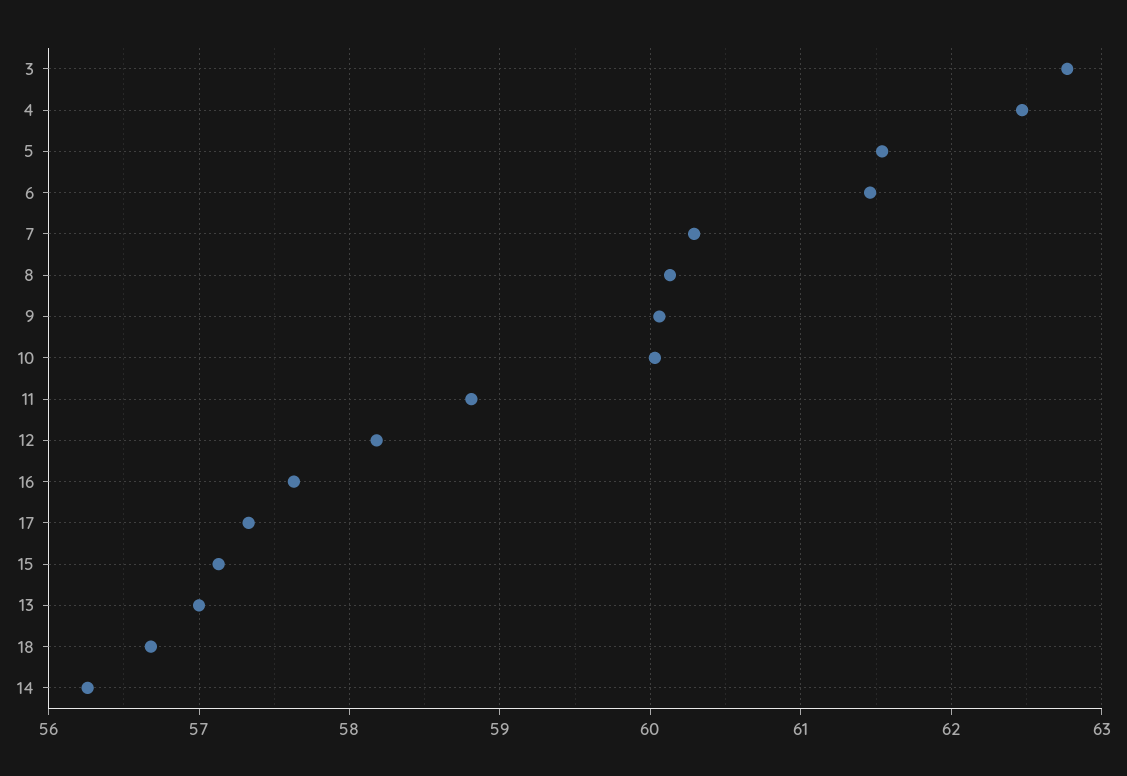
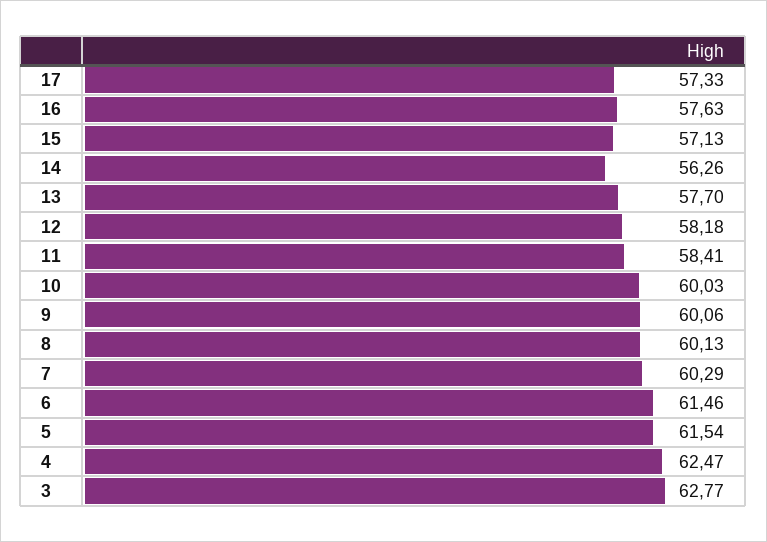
  {
    "3": 62.77,
    "4": 62.47,
    "5": 61.54,
    "6": 61.46,
    "7": 60.29,
    "8": 60.13,
    "9": 60.06,
    "10": 60.03,
-   "11": 58.8,
+   "11": 58.41,
    "12": 58.18,
    "16": 57.63,
    "17": 57.33,
    "15": 57.13,
-   "13": 57,
+   "13": 57.7,
-   "18": 56.7,
    "14": 56.26
  }

